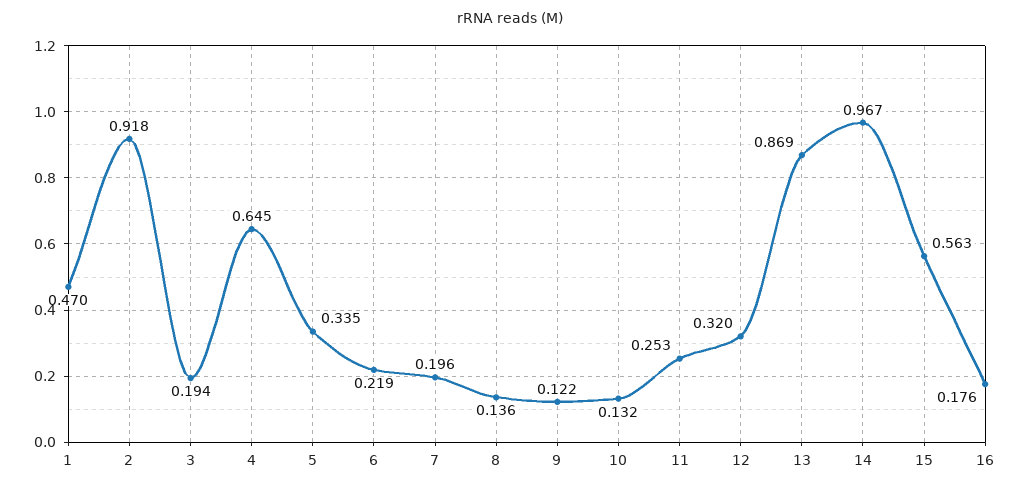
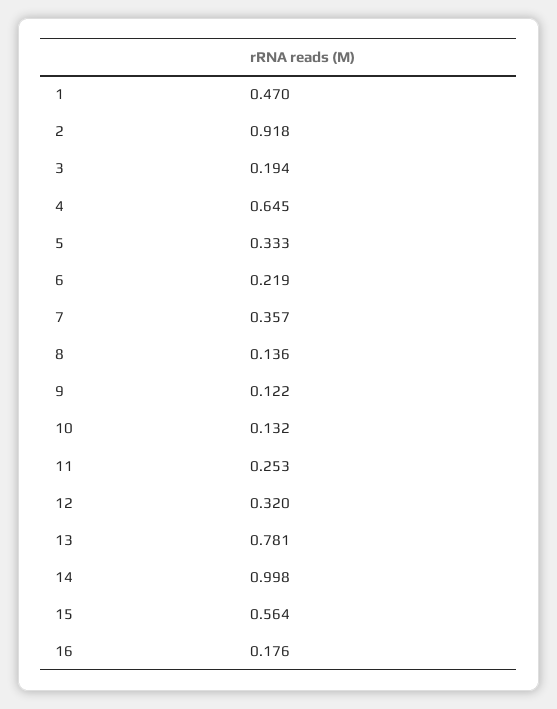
  {
    "1": 0.47,
    "2": 0.918,
    "3": 0.194,
    "4": 0.645,
-   "5": 0.335,
+   "5": 0.333,
    "6": 0.219,
-   "7": 0.196,
+   "7": 0.357,
    "8": 0.136,
    "9": 0.122,
    "10": 0.132,
    "11": 0.253,
    "12": 0.32,
-   "13": 0.869,
+   "13": 0.781,
-   "14": 0.967,
+   "14": 0.998,
-   "15": 0.563,
+   "15": 0.564,
    "16": 0.176
  }

